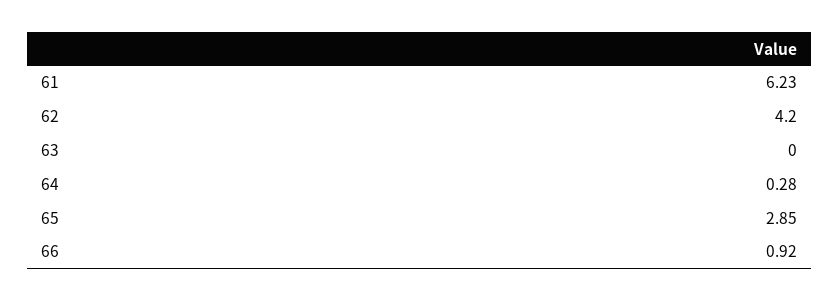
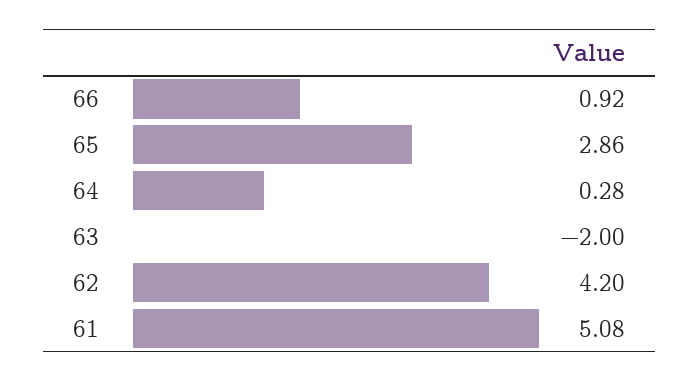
  {
-   "61": 6.23,
+   "61": 5.08,
    "62": 4.2,
-   "63": 0,
+   "63": -2,
    "64": 0.28,
-   "65": 2.85,
+   "65": 2.86,
    "66": 0.92
  }

